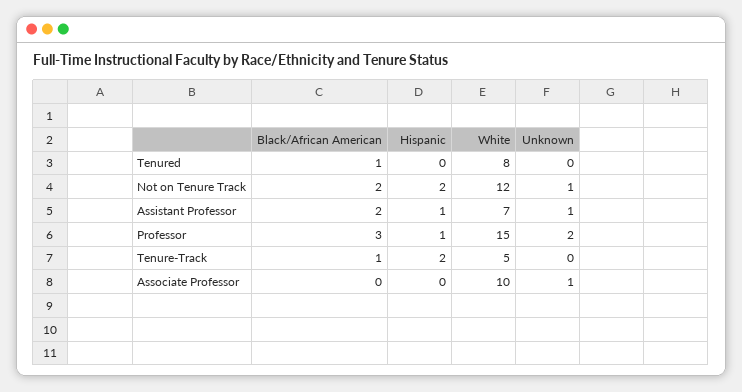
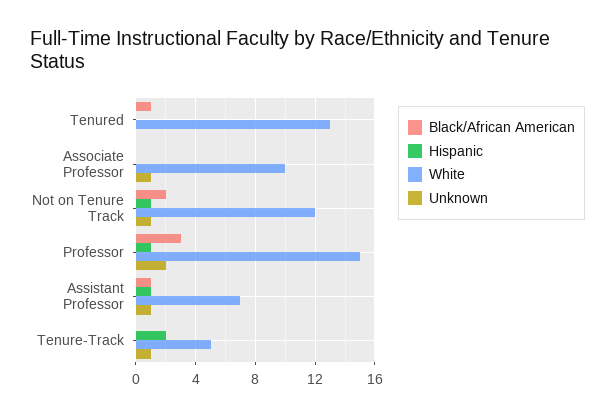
  {
    "Black/African American": {
      "Tenured": 1,
      "Not on Tenure Track": 2,
-     "Assistant Professor": 2,
+     "Assistant Professor": 1,
      "Professor": 3,
-     "Tenure-Track": 1,
+     "Tenure-Track": 0,
      "Associate Professor": 0
    },
    "Hispanic": {
      "Tenured": 0,
-     "Not on Tenure Track": 2,
+     "Not on Tenure Track": 1,
      "Assistant Professor": 1,
      "Professor": 1,
      "Tenure-Track": 2,
      "Associate Professor": 0
    },
    "White": {
-     "Tenured": 8,
+     "Tenured": 13,
      "Not on Tenure Track": 12,
      "Assistant Professor": 7,
      "Professor": 15,
      "Tenure-Track": 5,
      "Associate Professor": 10
    },
    "Unknown": {
      "Tenured": 0,
      "Not on Tenure Track": 1,
      "Assistant Professor": 1,
      "Professor": 2,
-     "Tenure-Track": 0,
+     "Tenure-Track": 1,
      "Associate Professor": 1
    }
  }

